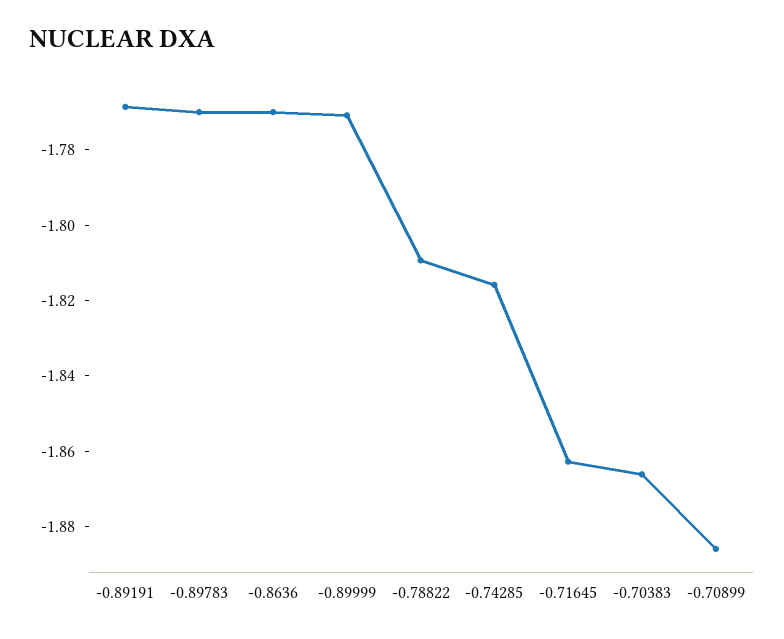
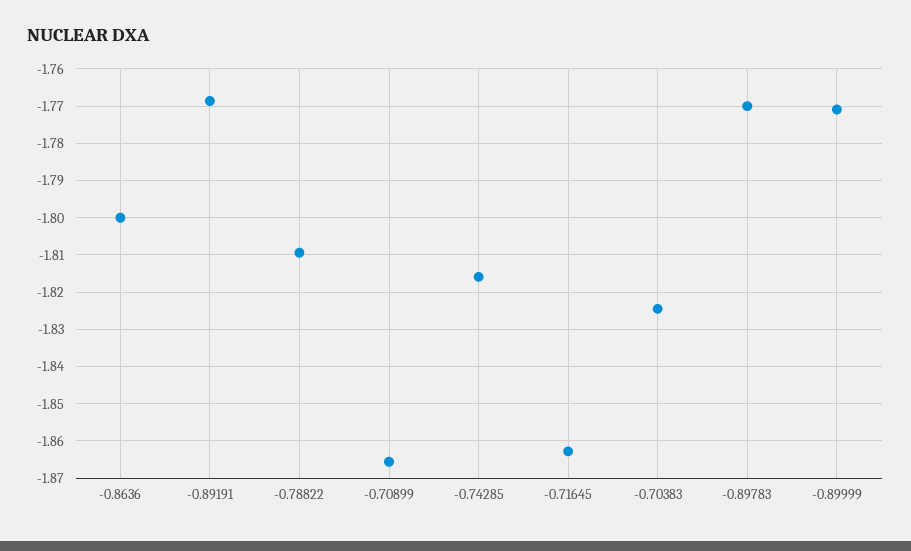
  {
    "-0.89191": -1.768,
    "-0.89783": -1.77,
-   "-0.8636": -1.77,
+   "-0.8636": -1.8,
    "-0.89999": -1.77,
    "-0.78822": -1.81,
    "-0.74285": -1.816,
    "-0.71645": -1.862,
-   "-0.70383": -1.865,
+   "-0.70383": -1.824,
-   "-0.70899": -1.885
+   "-0.70899": -1.866
  }

